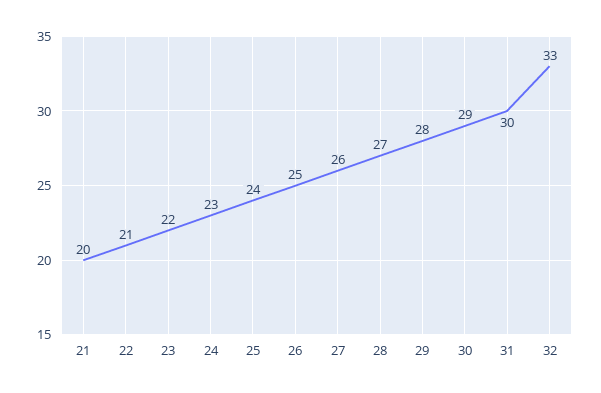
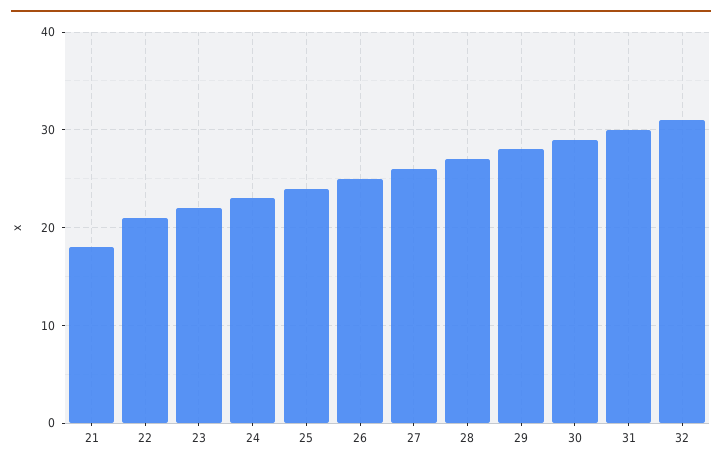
  {
-   "21": 20,
+   "21": 18,
    "22": 21,
    "23": 22,
    "24": 23,
    "25": 24,
    "26": 25,
    "27": 26,
    "28": 27,
    "29": 28,
    "30": 29,
    "31": 30,
-   "32": 33
+   "32": 31
  }

